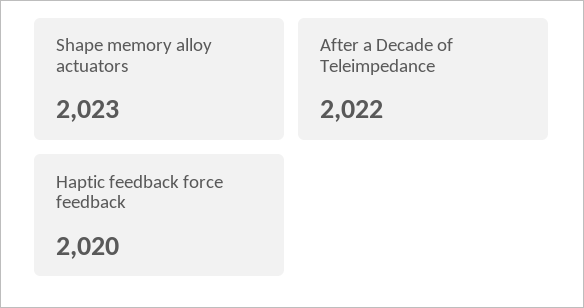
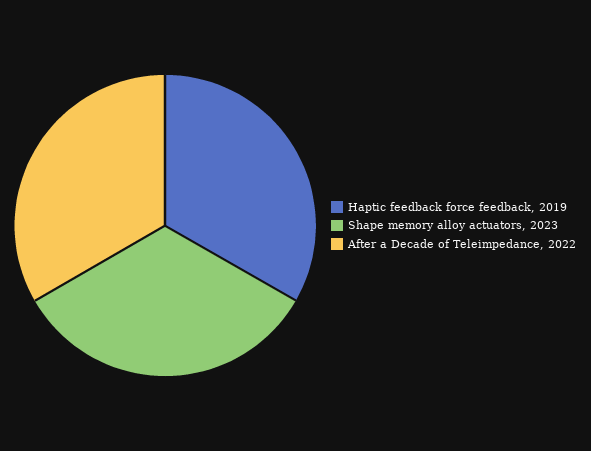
  {
    "Shape memory alloy actuators": 2023,
    "After a Decade of Teleimpedance": 2022,
-   "Haptic feedback force feedback": 2020
+   "Haptic feedback force feedback": 2019
  }

